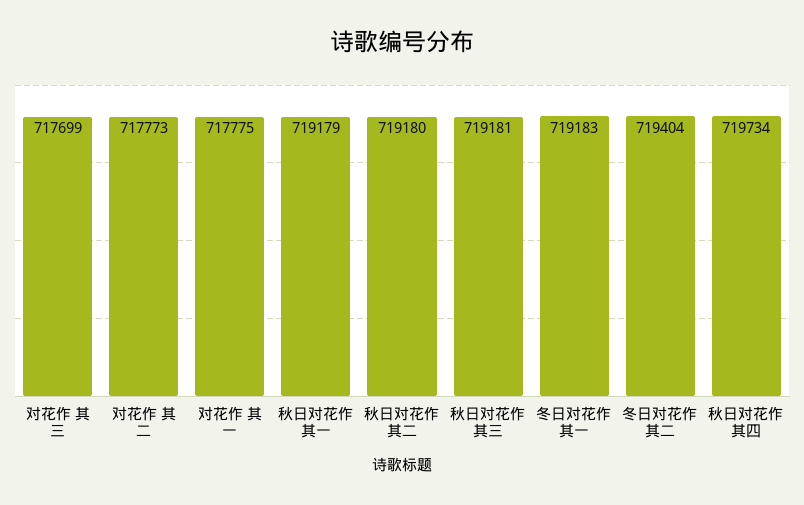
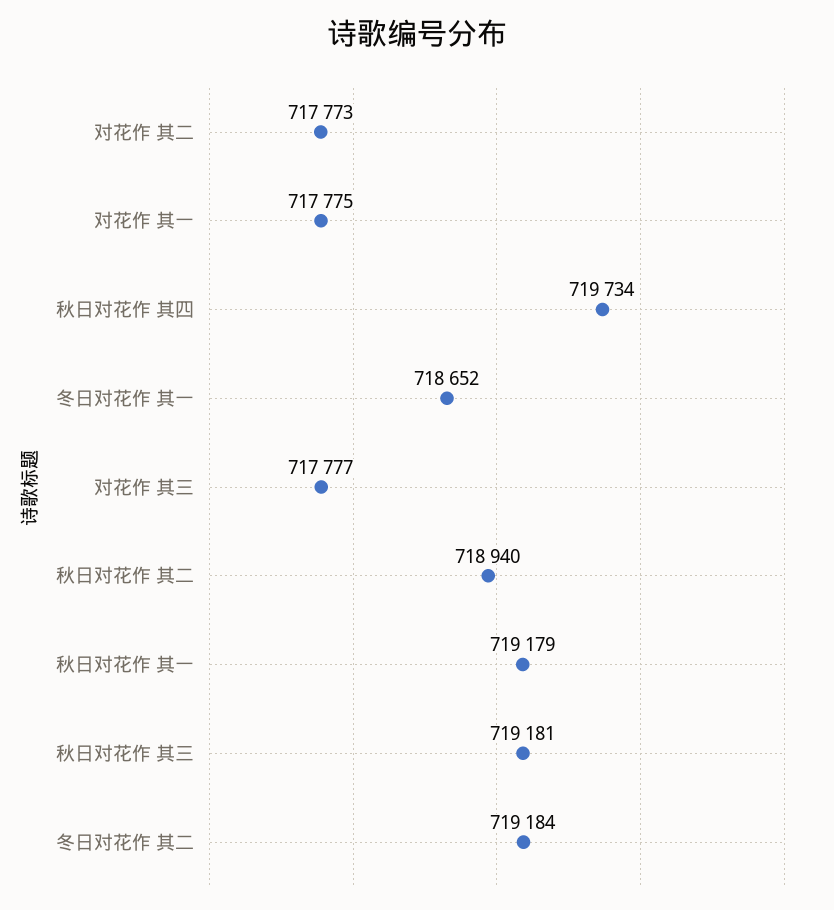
  {
-   "对花作 其三": 717699,
+   "对花作 其三": 717777,
    "对花作 其二": 717773,
    "对花作 其一": 717775,
    "秋日对花作 其一": 719179,
-   "秋日对花作 其二": 719180,
+   "秋日对花作 其二": 718940,
    "秋日对花作 其三": 719181,
-   "冬日对花作 其一": 719183,
+   "冬日对花作 其一": 718652,
-   "冬日对花作 其二": 719404,
+   "冬日对花作 其二": 719184,
    "秋日对花作 其四": 719734
  }

